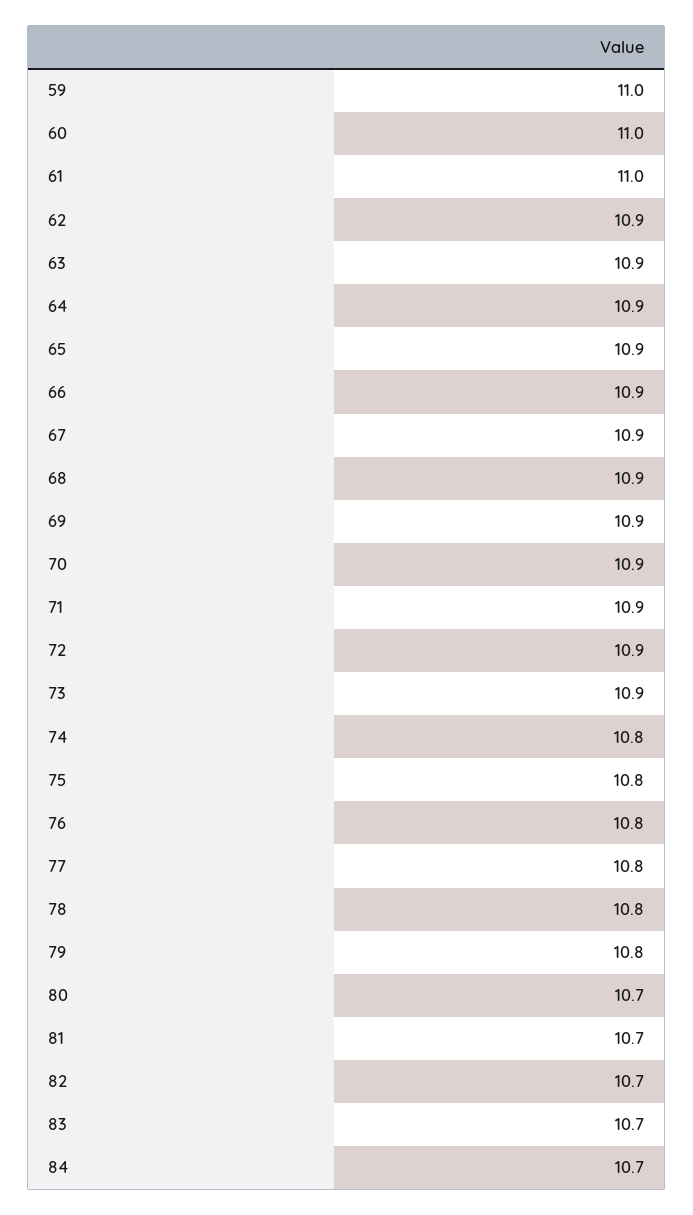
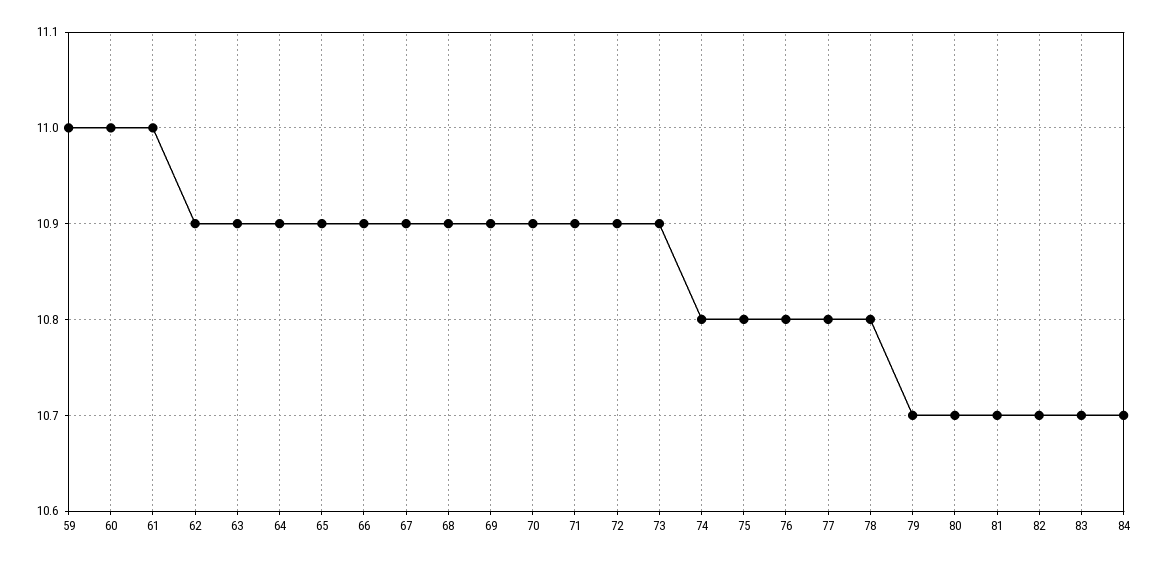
  {
    "59": 11,
    "60": 11,
    "61": 11,
    "62": 10.9,
    "63": 10.9,
    "64": 10.9,
    "65": 10.9,
    "66": 10.9,
    "67": 10.9,
    "68": 10.9,
    "69": 10.9,
    "70": 10.9,
    "71": 10.9,
    "72": 10.9,
    "73": 10.9,
    "74": 10.8,
    "75": 10.8,
    "76": 10.8,
    "77": 10.8,
    "78": 10.8,
-   "79": 10.8,
+   "79": 10.7,
    "80": 10.7,
    "81": 10.7,
    "82": 10.7,
    "83": 10.7,
    "84": 10.7
  }

